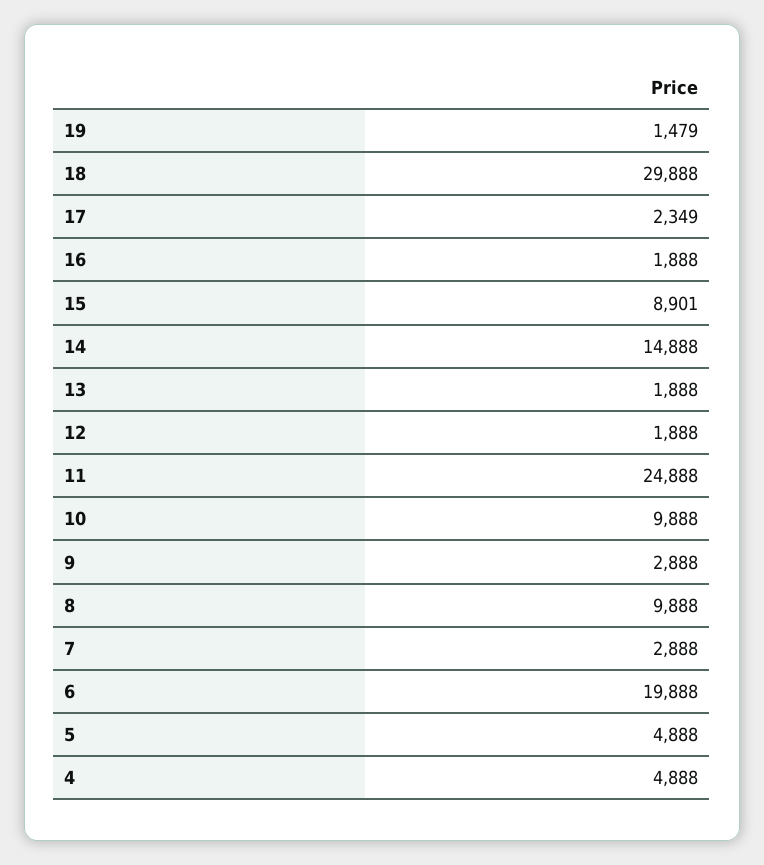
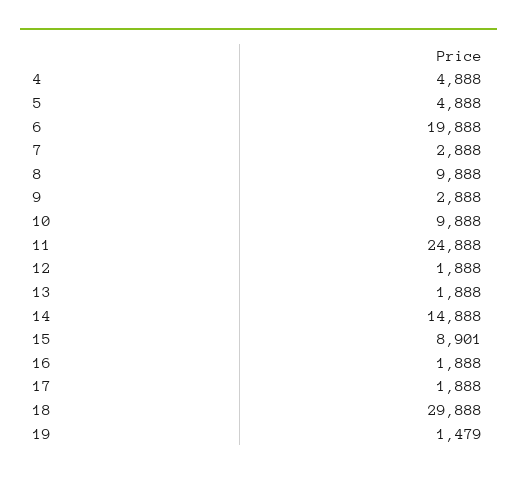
  {
    "19": 1479,
    "18": 29888,
-   "17": 2349,
+   "17": 1888,
    "16": 1888,
    "15": 8901,
    "14": 14888,
    "13": 1888,
    "12": 1888,
    "11": 24888,
    "10": 9888,
    "9": 2888,
    "8": 9888,
    "7": 2888,
    "6": 19888,
    "5": 4888,
    "4": 4888
  }

